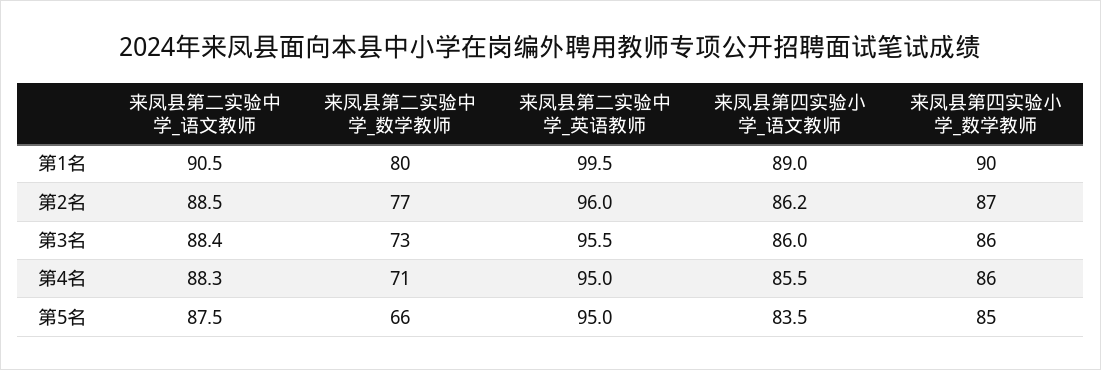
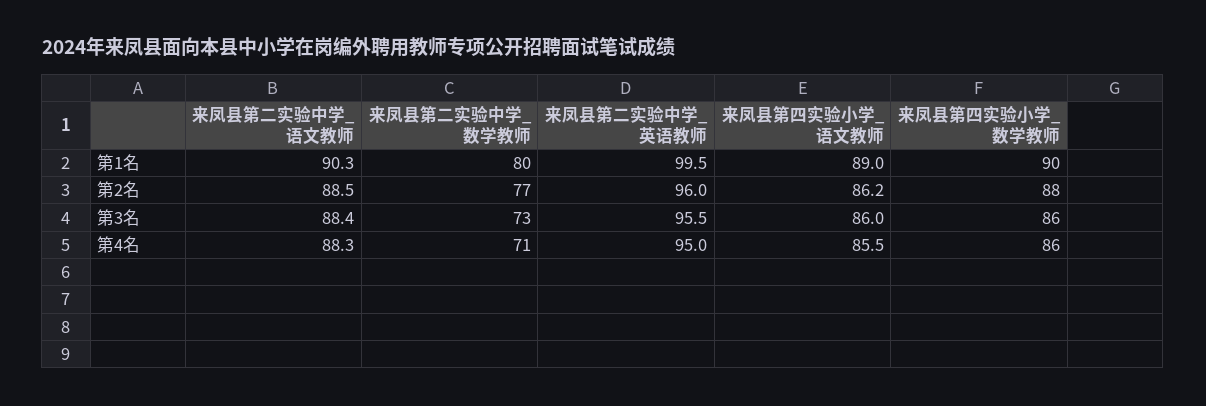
  {
    "来凤县第二实验中学_语文教师": {
-     "第1名": 90.5,
+     "第1名": 90.3,
      "第2名": 88.5,
      "第3名": 88.4,
-     "第4名": 88.3,
+     "第4名": 88.3
-     "第5名": 87.5
    },
    "来凤县第二实验中学_数学教师": {
      "第1名": 80,
      "第2名": 77,
      "第3名": 73,
-     "第4名": 71,
+     "第4名": 71
-     "第5名": 66
    },
    "来凤县第二实验中学_英语教师": {
      "第1名": 99.5,
      "第2名": 96,
      "第3名": 95.5,
-     "第4名": 95,
+     "第4名": 95
-     "第5名": 95
    },
    "来凤县第四实验小学_语文教师": {
      "第1名": 89,
      "第2名": 86.2,
      "第3名": 86,
-     "第4名": 85.5,
+     "第4名": 85.5
-     "第5名": 83.5
    },
    "来凤县第四实验小学_数学教师": {
      "第1名": 90,
-     "第2名": 87,
+     "第2名": 88,
      "第3名": 86,
-     "第4名": 86,
+     "第4名": 86
-     "第5名": 85
    }
  }

